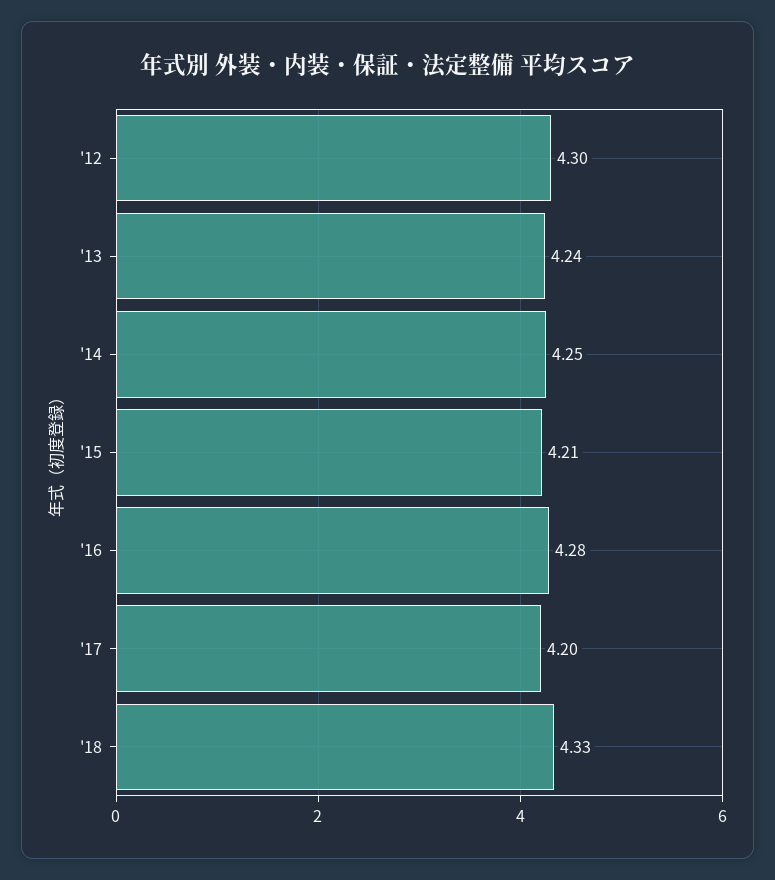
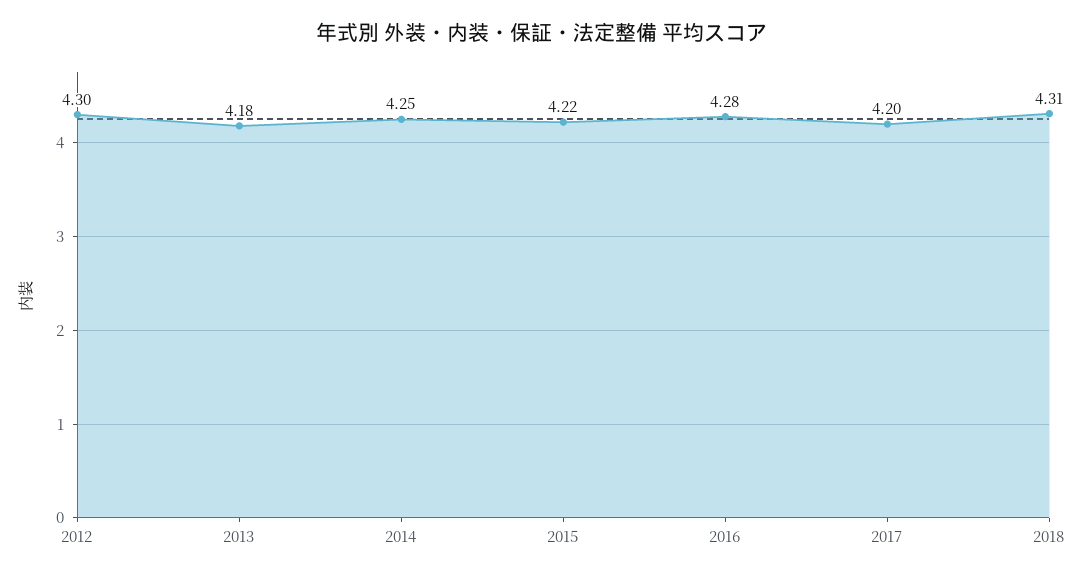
  {
    "'12": 4.3,
-   "'13": 4.24,
+   "'13": 4.18,
    "'14": 4.25,
-   "'15": 4.21,
+   "'15": 4.22,
    "'16": 4.28,
    "'17": 4.2,
-   "'18": 4.33
+   "'18": 4.31
  }

